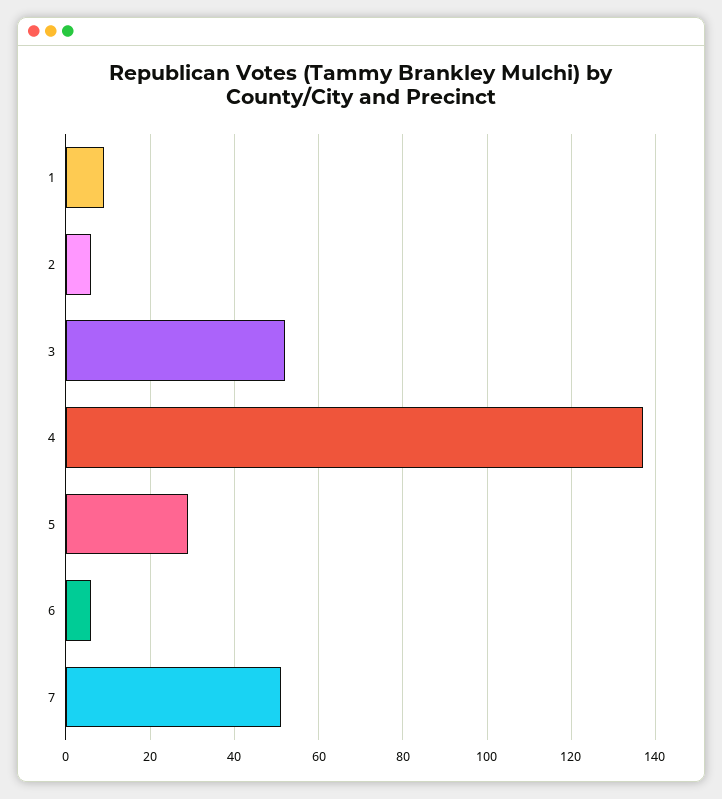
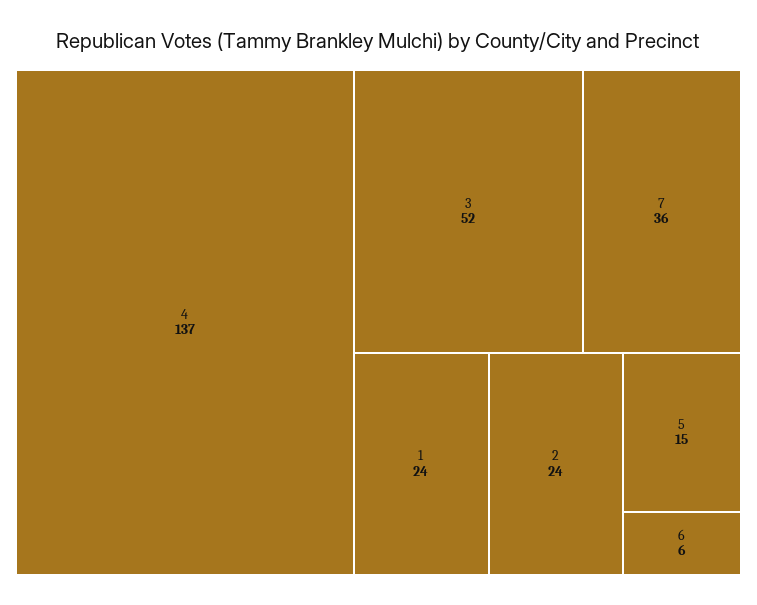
  {
-   "1": 10,
+   "1": 24,
-   "2": 5,
+   "2": 24,
    "3": 52,
    "4": 137,
-   "5": 30,
+   "5": 15,
    "6": 6,
-   "7": 50
+   "7": 36
  }

